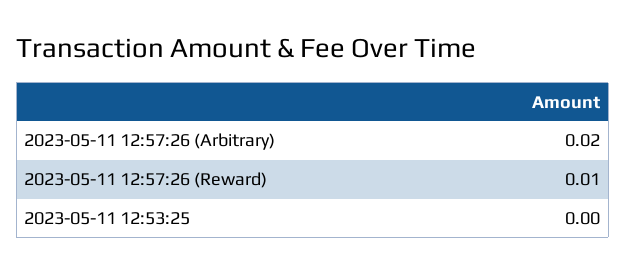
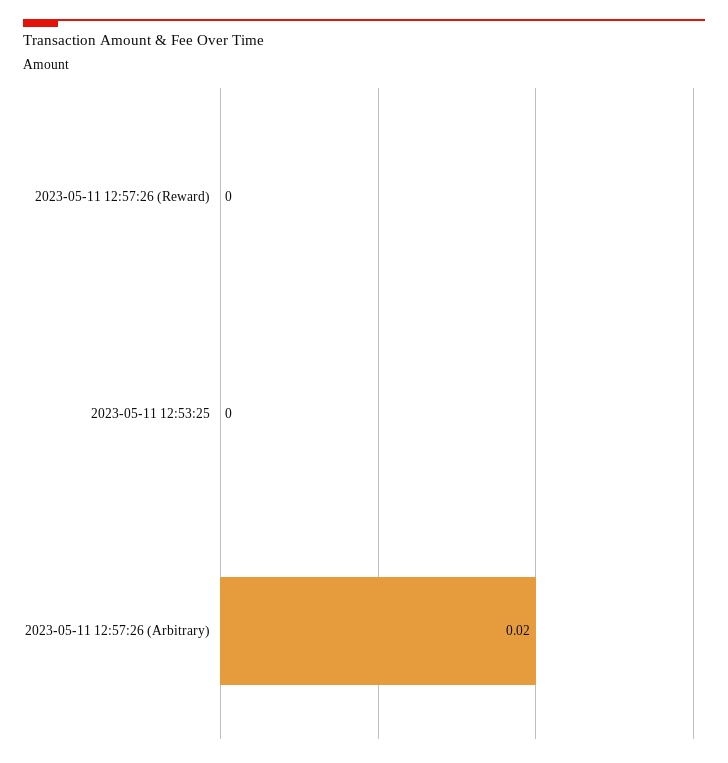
  {
    "2023-05-11 12:57:26 (Arbitrary)": 0.02,
-   "2023-05-11 12:57:26 (Reward)": 0.01,
+   "2023-05-11 12:57:26 (Reward)": 0,
    "2023-05-11 12:53:25": 0
  }

